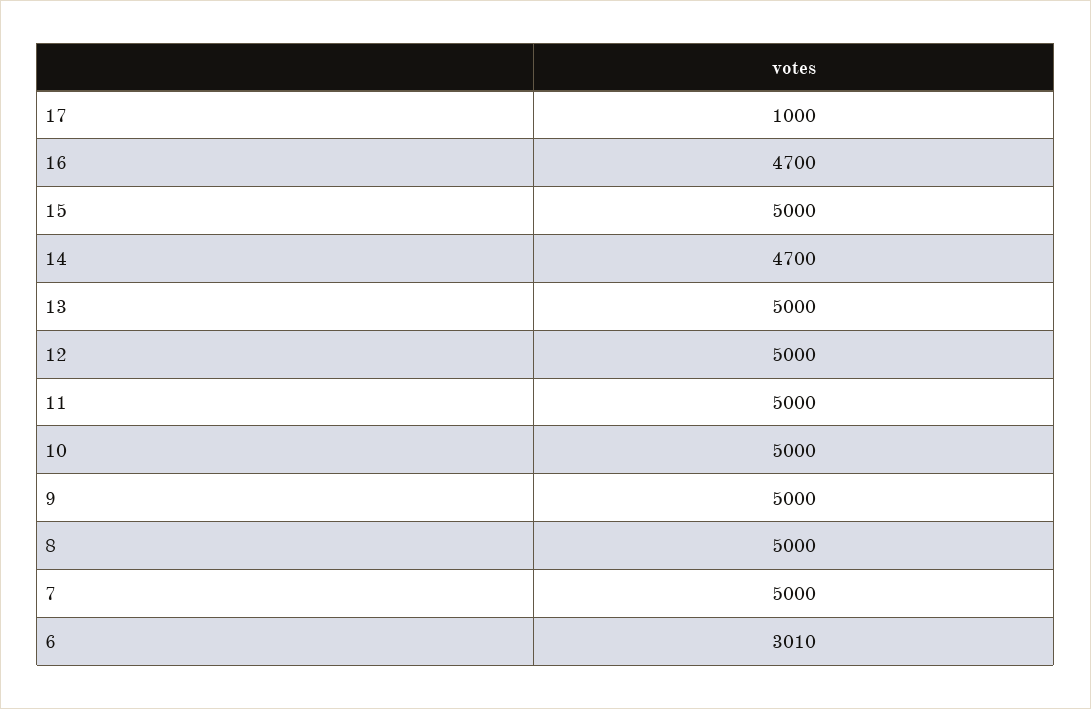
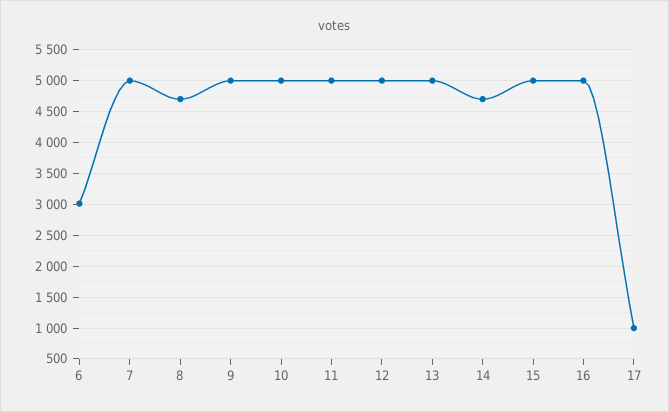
  {
    "17": 1000,
-   "16": 4700,
+   "16": 5000,
    "15": 5000,
    "14": 4700,
    "13": 5000,
    "12": 5000,
    "11": 5000,
    "10": 5000,
    "9": 5000,
-   "8": 5000,
+   "8": 4700,
    "7": 5000,
    "6": 3010
  }

